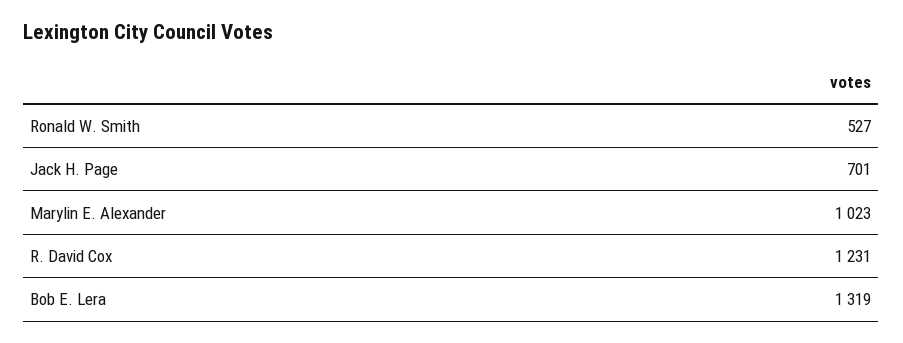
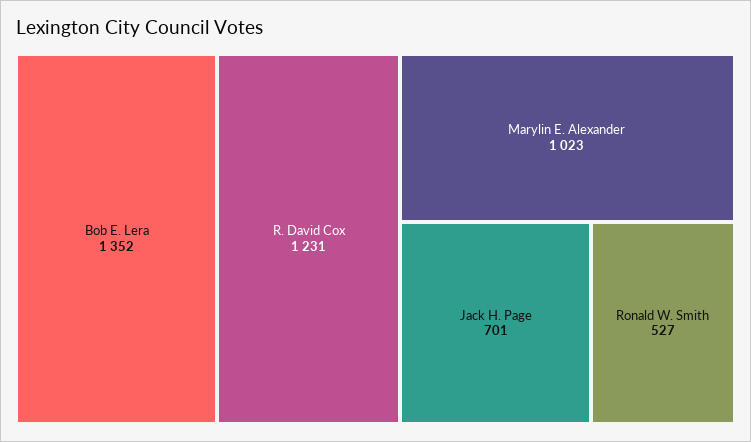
  {
    "Ronald W. Smith": 527,
    "Jack H. Page": 701,
    "Marylin E. Alexander": 1023,
    "R. David Cox": 1231,
-   "Bob E. Lera": 1319
+   "Bob E. Lera": 1352
  }

